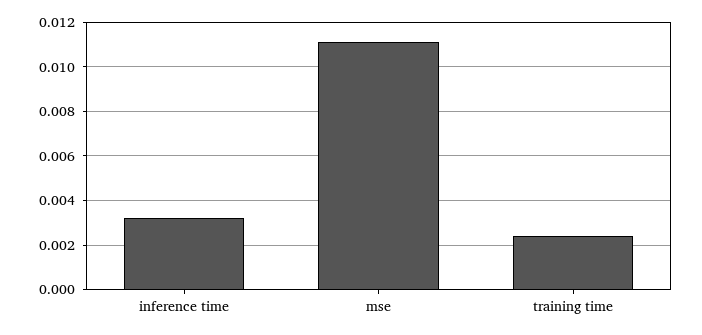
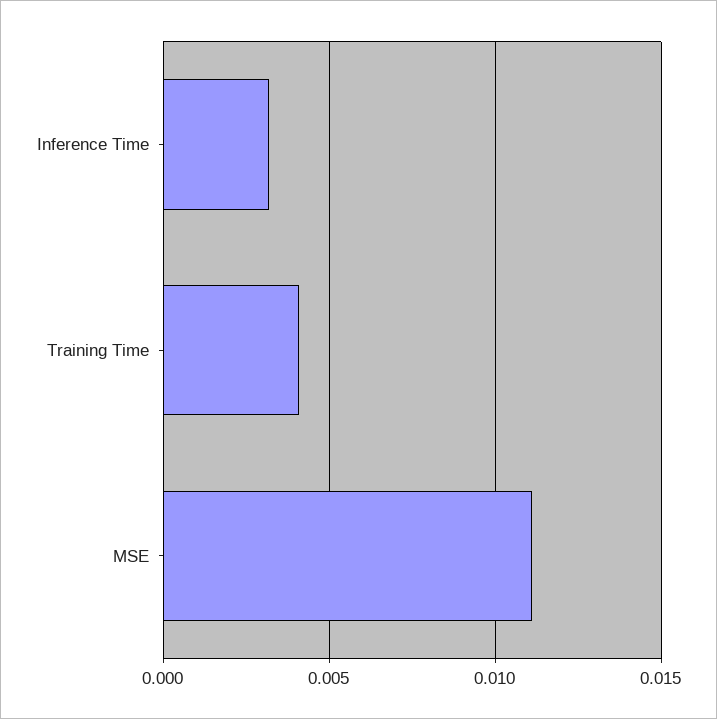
  {
    "inference time": 0.003,
    "mse": 0.011,
-   "training time": 0.0025
+   "training time": 0.004
  }

